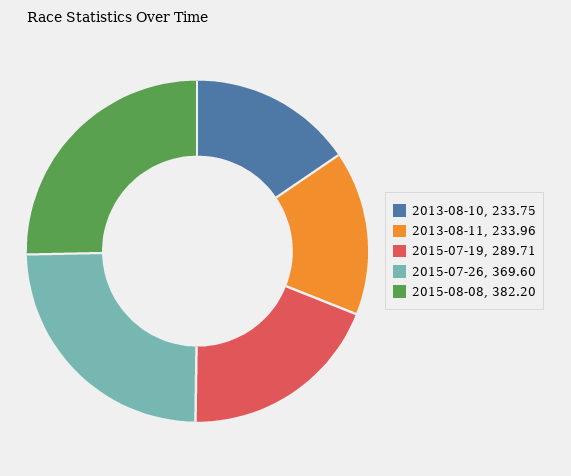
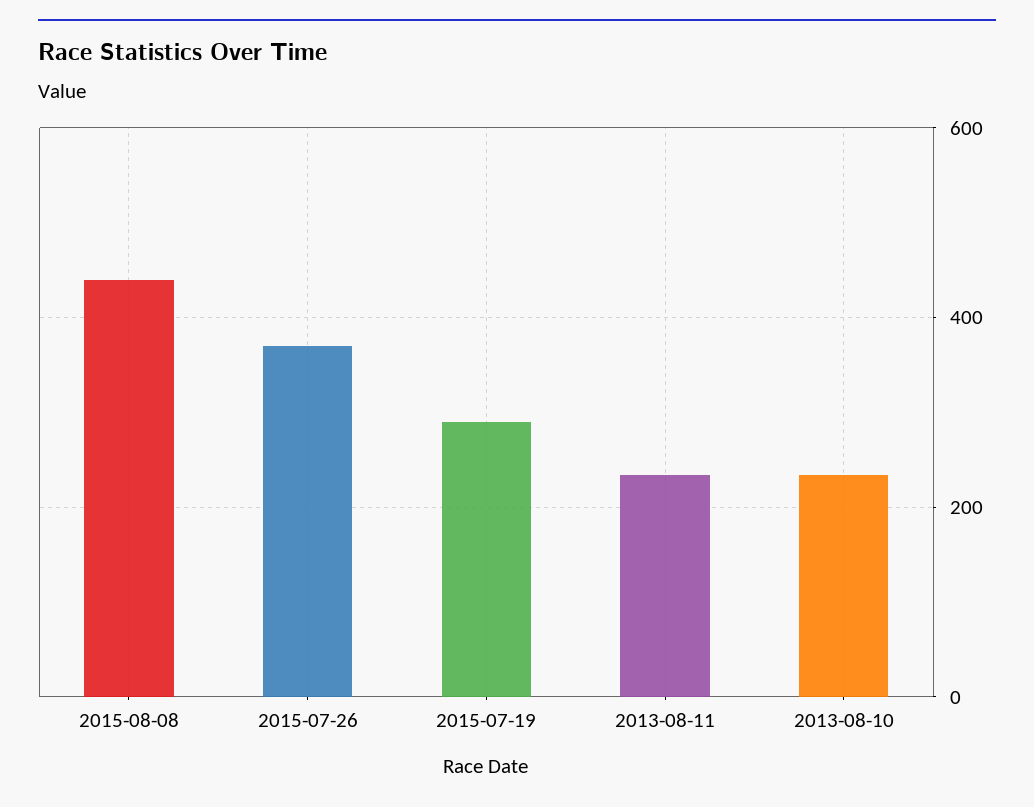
  {
    "2013-08-10": 233.75,
    "2013-08-11": 233.96,
    "2015-07-19": 289.71,
    "2015-07-26": 369.6,
-   "2015-08-08": 382.2
+   "2015-08-08": 440
  }

